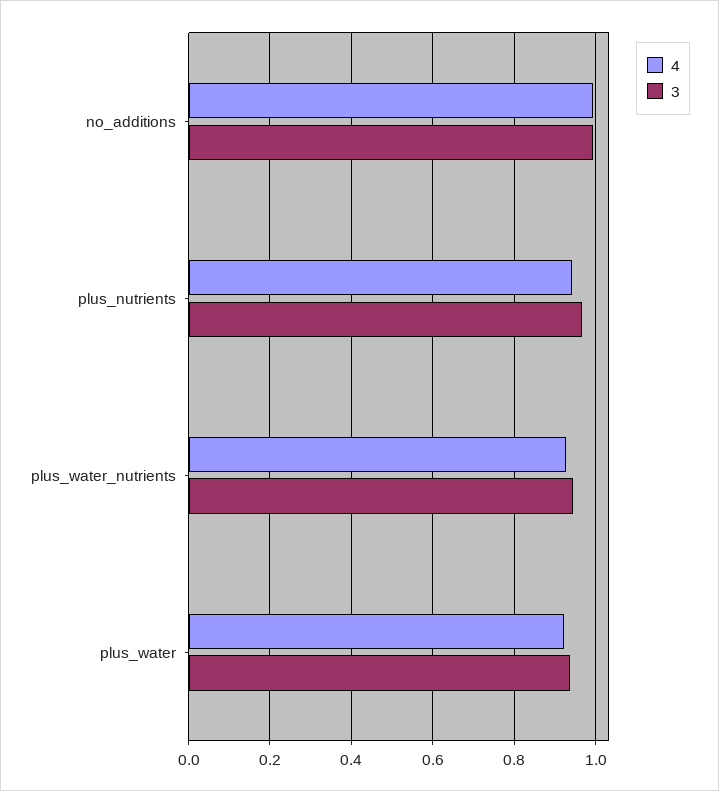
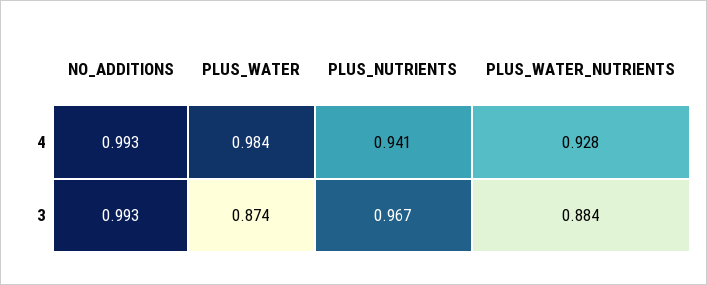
  {
    "4": {
      "no_additions": 0.993,
      "plus_nutrients": 0.941,
      "plus_water_nutrients": 0.928,
-     "plus_water": 0.92
+     "plus_water": 0.984
    },
    "3": {
      "no_additions": 0.993,
      "plus_nutrients": 0.967,
-     "plus_water_nutrients": 0.94,
+     "plus_water_nutrients": 0.884,
-     "plus_water": 0.94
+     "plus_water": 0.874
    }
  }

